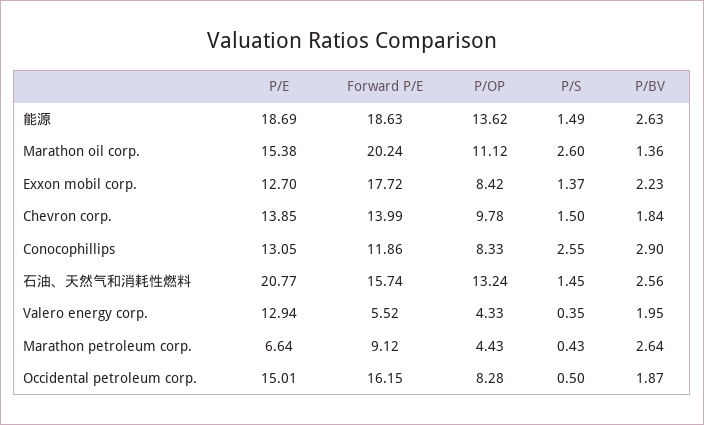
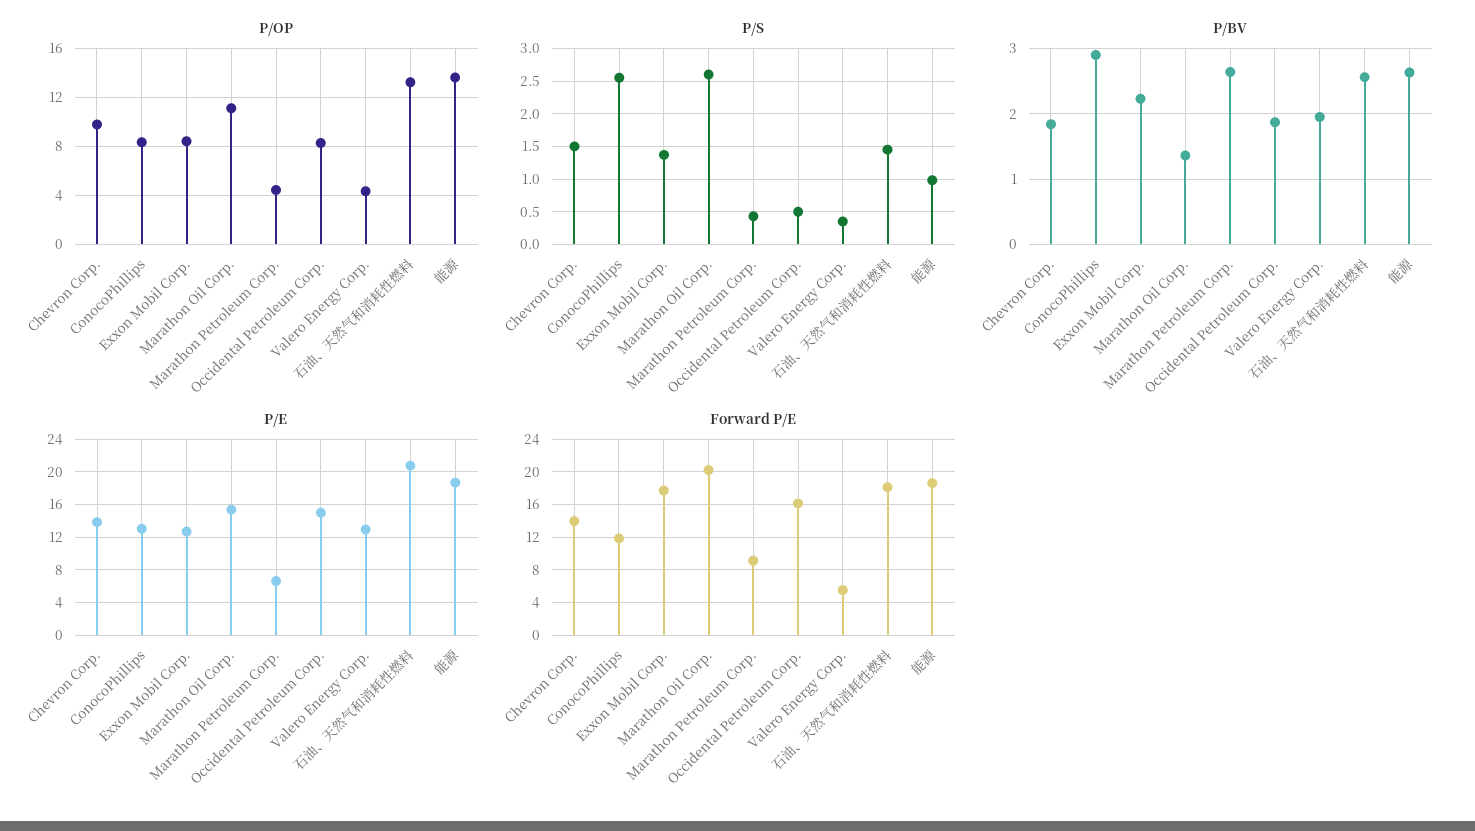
  {
    "P/E": {
      "能源": 18.69,
      "Marathon oil corp.": 15.38,
      "Exxon mobil corp.": 12.7,
      "Chevron corp.": 13.85,
      "Conocophillips": 13.05,
      "石油、天然气和消耗性燃料": 20.77,
      "Valero energy corp.": 12.94,
      "Marathon petroleum corp.": 6.64,
      "Occidental petroleum corp.": 15.01
    },
    "Forward P/E": {
      "能源": 18.63,
      "Marathon oil corp.": 20.24,
      "Exxon mobil corp.": 17.72,
      "Chevron corp.": 13.99,
      "Conocophillips": 11.86,
-     "石油、天然气和消耗性燃料": 15.74,
+     "石油、天然气和消耗性燃料": 18,
      "Valero energy corp.": 5.52,
      "Marathon petroleum corp.": 9.12,
      "Occidental petroleum corp.": 16.15
    },
    "P/OP": {
      "能源": 13.62,
      "Marathon oil corp.": 11.12,
      "Exxon mobil corp.": 8.42,
      "Chevron corp.": 9.78,
      "Conocophillips": 8.33,
      "石油、天然气和消耗性燃料": 13.24,
      "Valero energy corp.": 4.33,
      "Marathon petroleum corp.": 4.43,
      "Occidental petroleum corp.": 8.28
    },
    "P/S": {
-     "能源": 1.49,
+     "能源": 1,
      "Marathon oil corp.": 2.6,
      "Exxon mobil corp.": 1.37,
      "Chevron corp.": 1.5,
      "Conocophillips": 2.55,
      "石油、天然气和消耗性燃料": 1.45,
      "Valero energy corp.": 0.35,
      "Marathon petroleum corp.": 0.43,
      "Occidental petroleum corp.": 0.5
    },
    "P/BV": {
      "能源": 2.63,
      "Marathon oil corp.": 1.36,
      "Exxon mobil corp.": 2.23,
      "Chevron corp.": 1.84,
      "Conocophillips": 2.9,
      "石油、天然气和消耗性燃料": 2.56,
      "Valero energy corp.": 1.95,
      "Marathon petroleum corp.": 2.64,
      "Occidental petroleum corp.": 1.87
    }
  }

